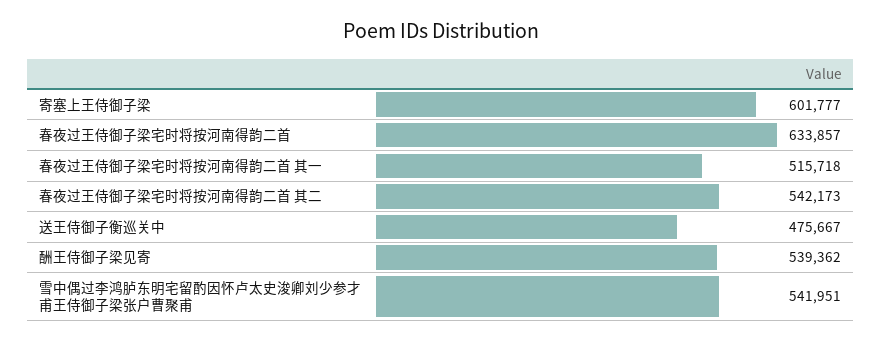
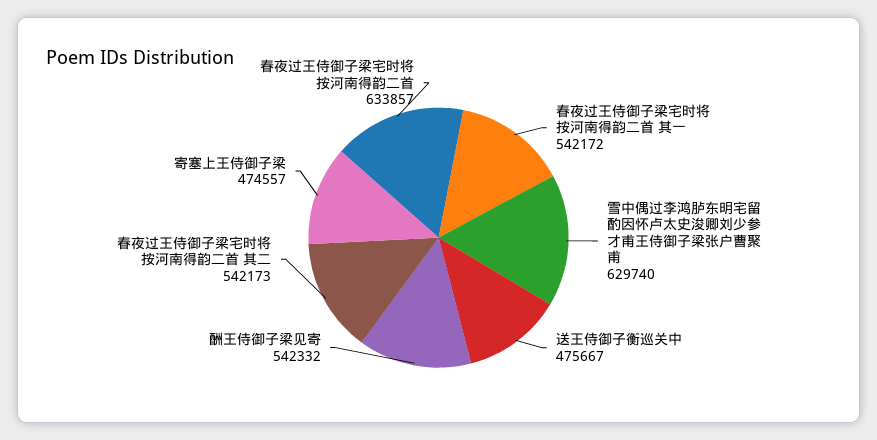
  {
-   "寄塞上王侍御子梁": 601777,
+   "寄塞上王侍御子梁": 474557,
    "春夜过王侍御子梁宅时将按河南得韵二首": 633857,
-   "春夜过王侍御子梁宅时将按河南得韵二首 其一": 515718,
+   "春夜过王侍御子梁宅时将按河南得韵二首 其一": 542172,
    "春夜过王侍御子梁宅时将按河南得韵二首 其二": 542173,
    "送王侍御子衡巡关中": 475667,
-   "酬王侍御子梁见寄": 539362,
+   "酬王侍御子梁见寄": 542332,
-   "雪中偶过李鸿胪东明宅留酌因怀卢太史浚卿刘少参才甫王侍御子梁张户曹聚甫": 541951
+   "雪中偶过李鸿胪东明宅留酌因怀卢太史浚卿刘少参才甫王侍御子梁张户曹聚甫": 629740
  }

